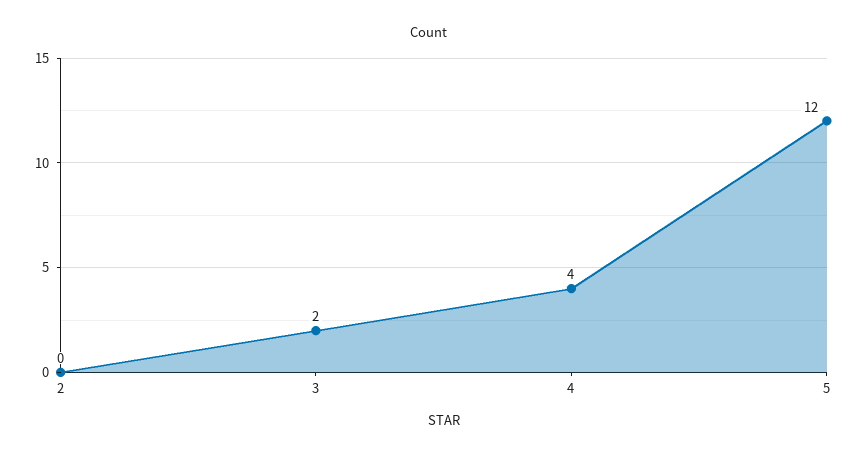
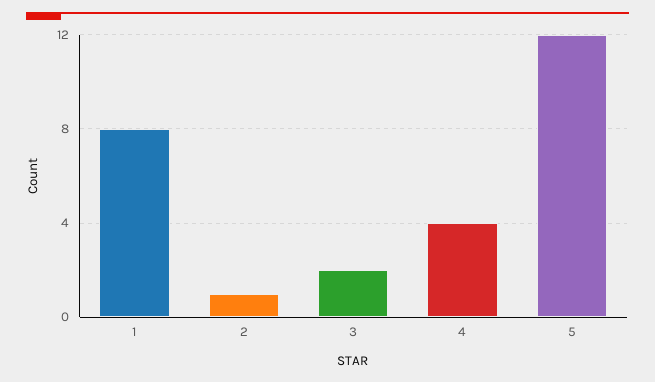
  {
-   "2": 0,
+   "2": 1,
    "3": 2,
    "4": 4,
-   "5": 12
+   "5": 12,
+   "1": 8
  }

